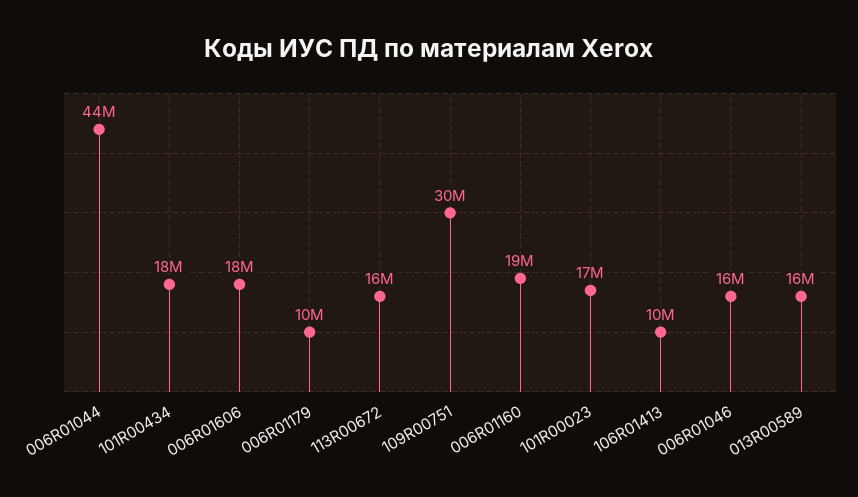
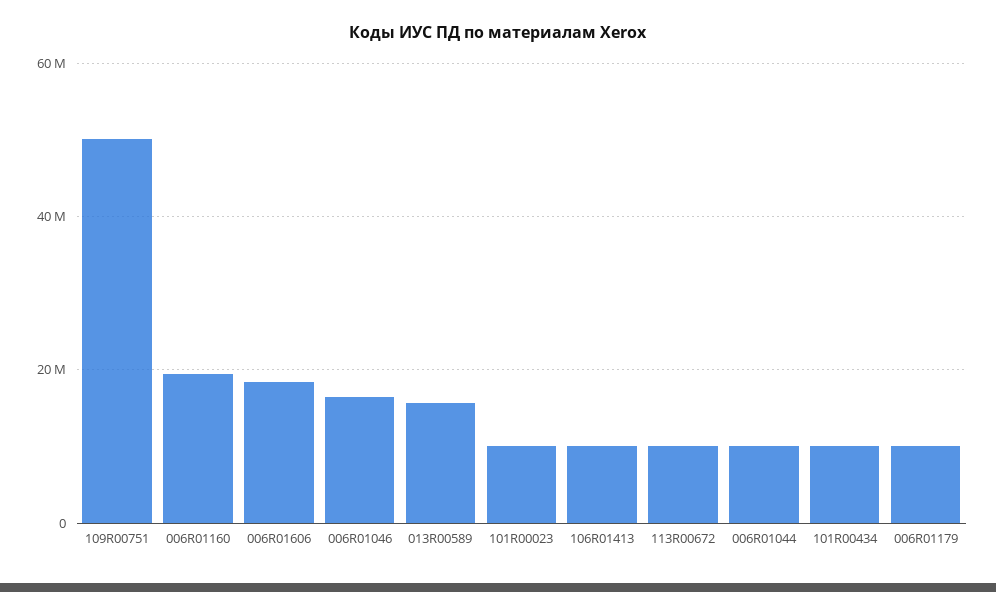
  {
-   "006R01044": 44000000,
+   "006R01044": 10000000,
-   "101R00434": 18000000,
+   "101R00434": 10000000,
    "006R01606": 18000000,
    "006R01179": 10000000,
-   "113R00672": 16000000,
+   "113R00672": 10000000,
-   "109R00751": 30000000,
+   "109R00751": 50000000,
    "006R01160": 19000000,
-   "101R00023": 17000000,
+   "101R00023": 10000000,
    "106R01413": 10000000,
    "006R01046": 16000000,
    "013R00589": 16000000
  }

